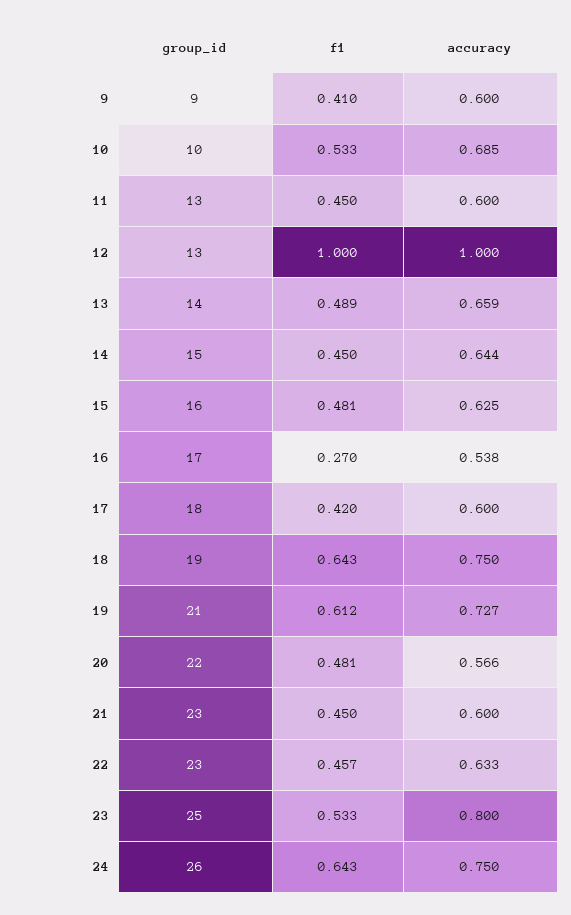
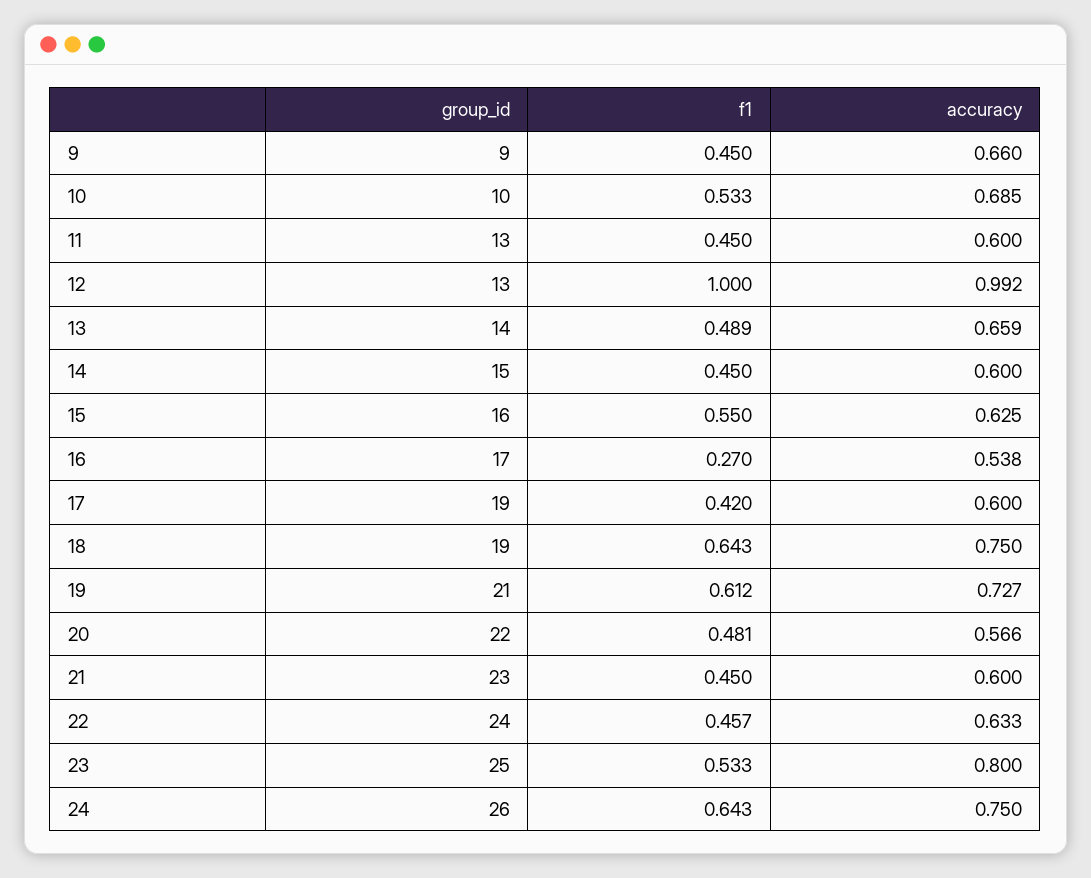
  {
    "group_id": {
      "9": 9,
      "10": 10,
      "11": 13,
      "12": 13,
      "13": 14,
      "14": 15,
      "15": 16,
      "16": 17,
-     "17": 18,
+     "17": 19,
      "18": 19,
      "19": 21,
      "20": 22,
      "21": 23,
-     "22": 23,
+     "22": 24,
      "23": 25,
      "24": 26
    },
    "f1": {
-     "9": 0.41,
+     "9": 0.45,
      "10": 0.533,
      "11": 0.45,
      "12": 1,
      "13": 0.489,
      "14": 0.45,
-     "15": 0.481,
+     "15": 0.55,
      "16": 0.27,
      "17": 0.42,
      "18": 0.643,
      "19": 0.612,
      "20": 0.481,
      "21": 0.45,
      "22": 0.457,
      "23": 0.533,
      "24": 0.643
    },
    "accuracy": {
-     "9": 0.6,
+     "9": 0.66,
      "10": 0.685,
      "11": 0.6,
-     "12": 1,
+     "12": 0.992,
      "13": 0.659,
-     "14": 0.644,
+     "14": 0.6,
      "15": 0.625,
      "16": 0.538,
      "17": 0.6,
      "18": 0.75,
      "19": 0.727,
      "20": 0.566,
      "21": 0.6,
      "22": 0.633,
      "23": 0.8,
      "24": 0.75
    }
  }

